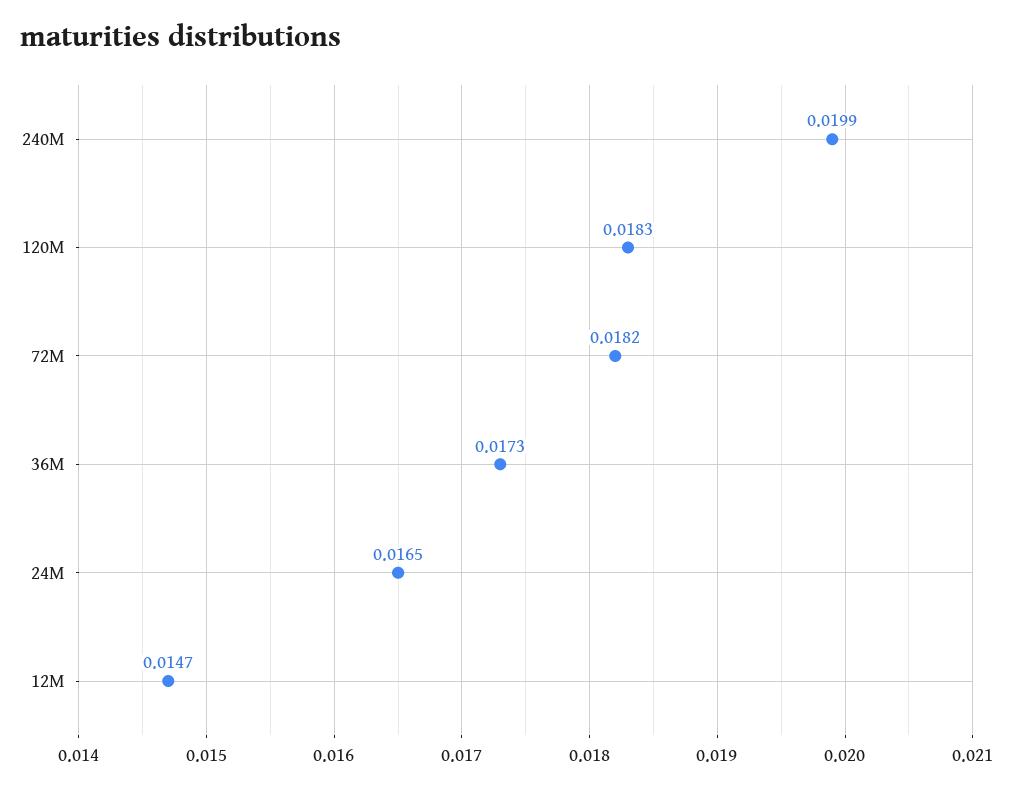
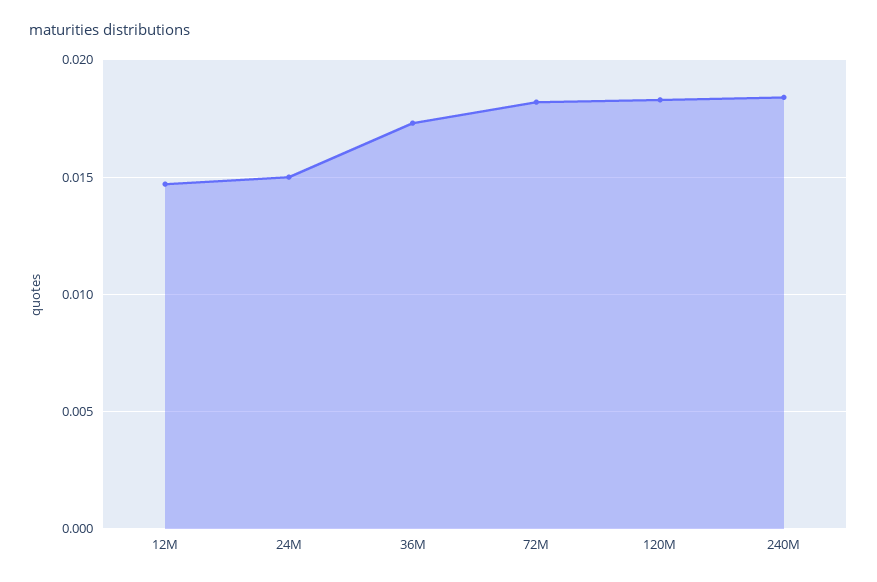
  {
-   "240M": 0.0199,
+   "240M": 0.0185,
    "120M": 0.0183,
    "72M": 0.0182,
    "36M": 0.0173,
-   "24M": 0.0165,
+   "24M": 0.015,
    "12M": 0.0147
  }

